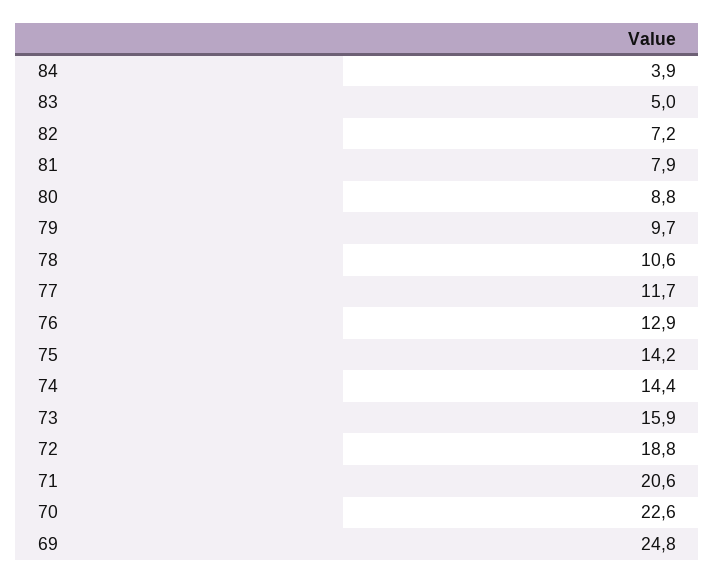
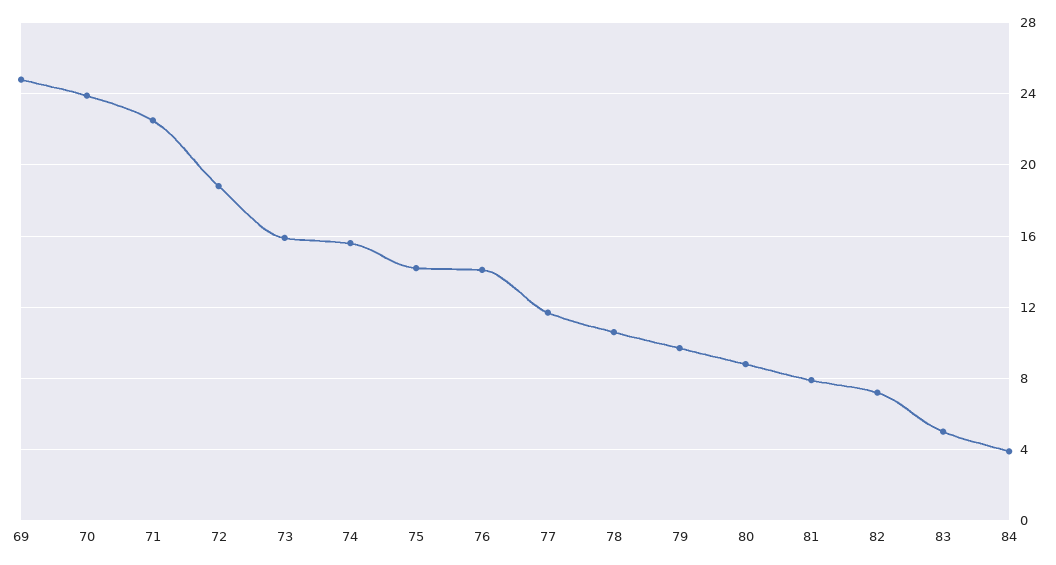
  {
    "84": 3.9,
    "83": 5,
    "82": 7.2,
    "81": 7.9,
    "80": 8.8,
    "79": 9.7,
    "78": 10.6,
    "77": 11.7,
-   "76": 12.9,
+   "76": 14,
    "75": 14.2,
-   "74": 14.4,
+   "74": 15.5,
    "73": 15.9,
    "72": 18.8,
-   "71": 20.6,
+   "71": 22.5,
-   "70": 22.6,
+   "70": 24,
    "69": 24.8
  }

